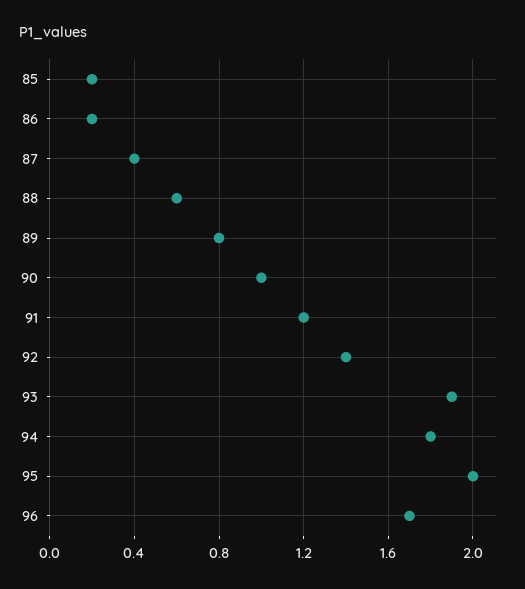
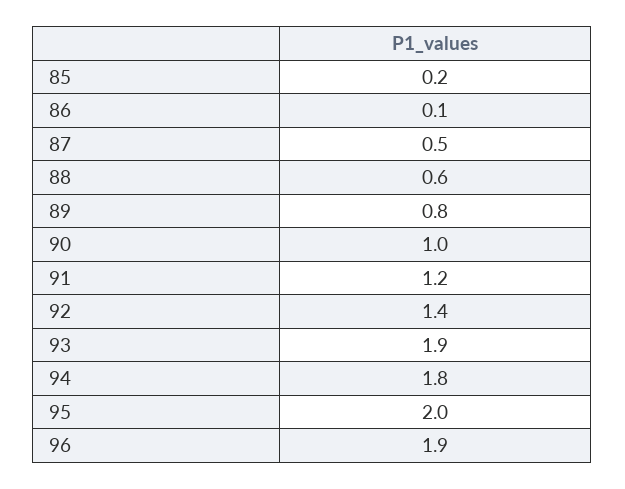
  {
    "85": 0.2,
-   "86": 0.2,
+   "86": 0.1,
-   "87": 0.4,
+   "87": 0.5,
    "88": 0.6,
    "89": 0.8,
    "90": 1,
    "91": 1.2,
    "92": 1.4,
    "93": 1.9,
    "94": 1.8,
    "95": 2,
-   "96": 1.7
+   "96": 1.9
  }

